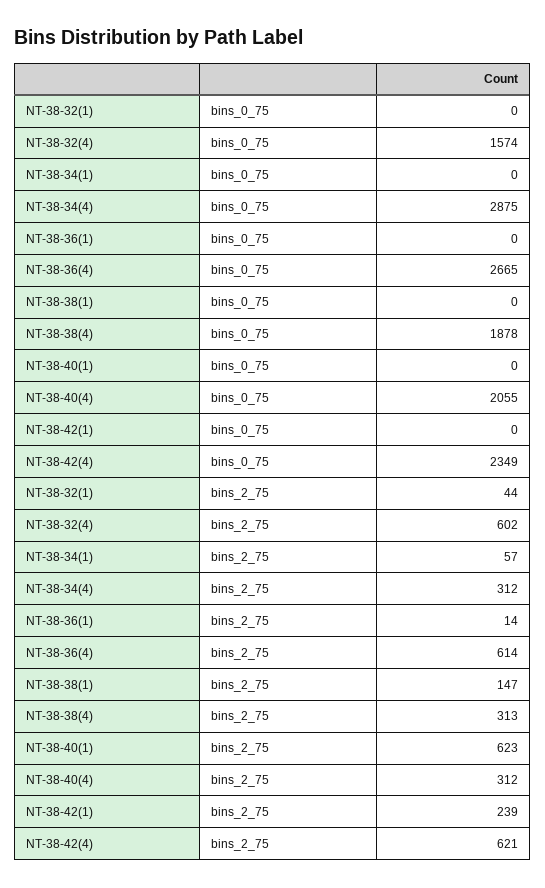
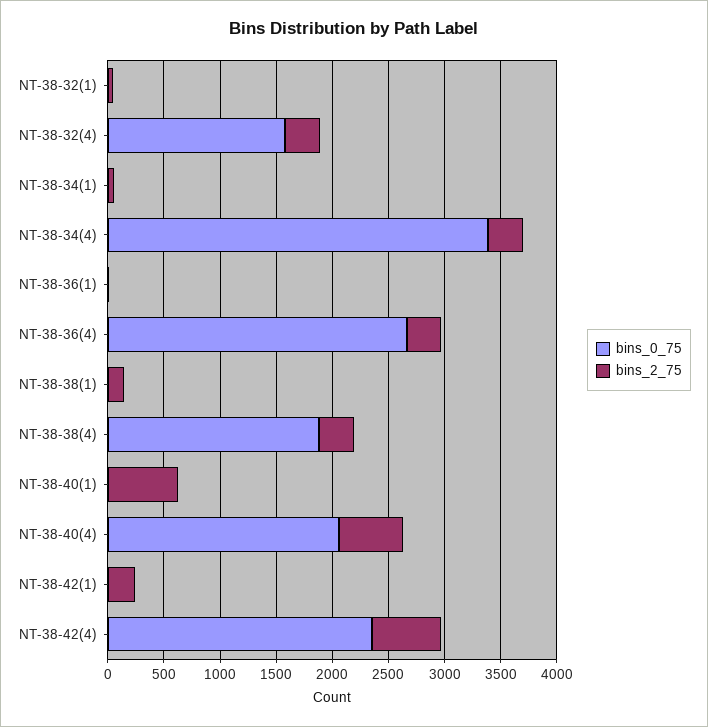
  {
    "bins_0_75": {
      "NT-38-32(1)": 0,
      "NT-38-32(4)": 1574,
      "NT-38-34(1)": 0,
-     "NT-38-34(4)": 2875,
+     "NT-38-34(4)": 3400,
      "NT-38-36(1)": 0,
      "NT-38-36(4)": 2665,
      "NT-38-38(1)": 0,
      "NT-38-38(4)": 1878,
      "NT-38-40(1)": 0,
      "NT-38-40(4)": 2055,
      "NT-38-42(1)": 0,
      "NT-38-42(4)": 2349
    },
    "bins_2_75": {
      "NT-38-32(1)": 44,
-     "NT-38-32(4)": 602,
+     "NT-38-32(4)": 300,
      "NT-38-34(1)": 57,
      "NT-38-34(4)": 312,
      "NT-38-36(1)": 14,
-     "NT-38-36(4)": 614,
+     "NT-38-36(4)": 300,
      "NT-38-38(1)": 147,
      "NT-38-38(4)": 313,
      "NT-38-40(1)": 623,
-     "NT-38-40(4)": 312,
+     "NT-38-40(4)": 600,
      "NT-38-42(1)": 239,
      "NT-38-42(4)": 621
    }
  }

